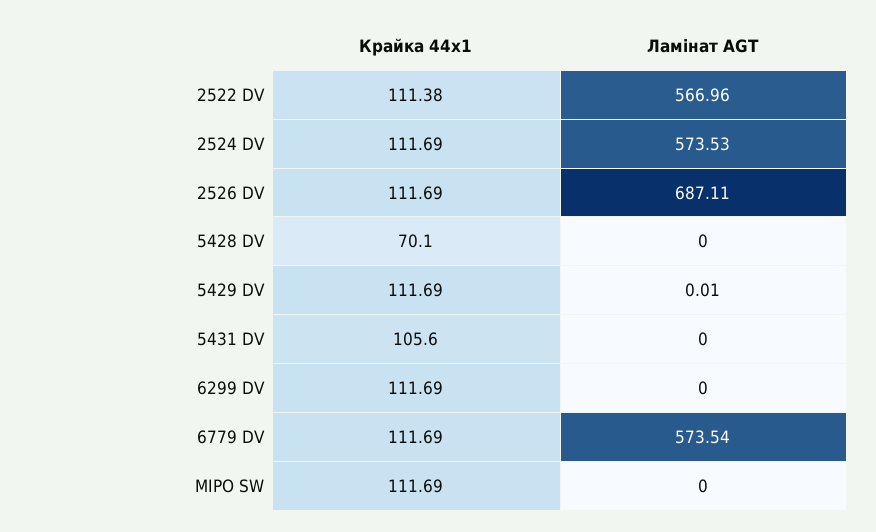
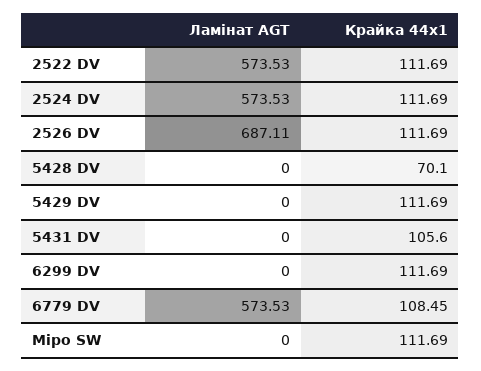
  {
    "Крайка 44x1": {
-     "2522 DV": 111.38,
+     "2522 DV": 111.69,
      "2524 DV": 111.69,
      "2526 DV": 111.69,
      "5428 DV": 70.1,
      "5429 DV": 111.69,
      "5431 DV": 105.6,
      "6299 DV": 111.69,
-     "6779 DV": 111.69,
+     "6779 DV": 108.45,
      "МІРО SW": 111.69
    },
    "Ламінат AGT": {
-     "2522 DV": 566.96,
+     "2522 DV": 573.53,
      "2524 DV": 573.53,
      "2526 DV": 687.11,
      "5428 DV": 0,
-     "5429 DV": 0.01,
+     "5429 DV": 0,
      "5431 DV": 0,
      "6299 DV": 0,
-     "6779 DV": 573.54,
+     "6779 DV": 573.53,
      "МІРО SW": 0
    }
  }

